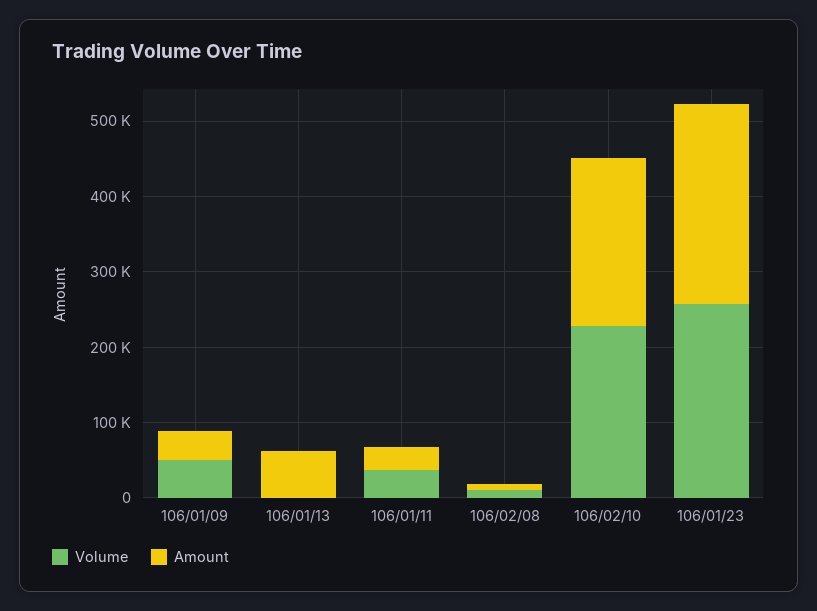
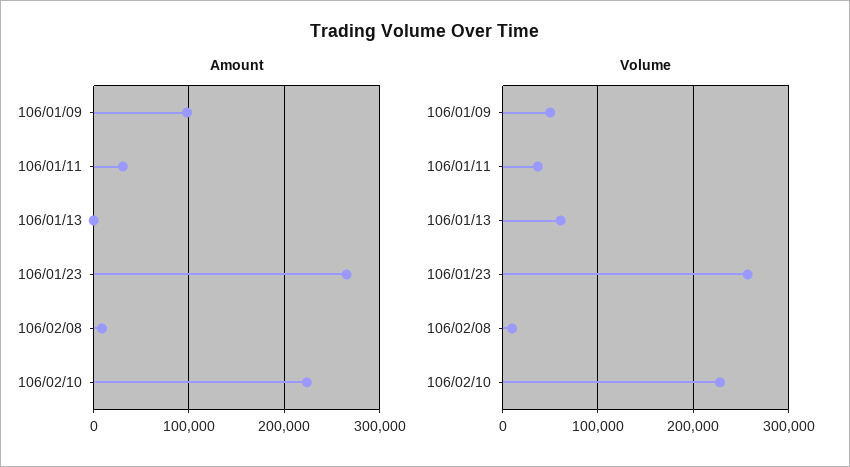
  {
    "Volume": {
      "106/01/09": 50000,
-     "106/01/13": 0,
+     "106/01/13": 60000,
      "106/01/11": 40000,
      "106/02/08": 10000,
      "106/02/10": 230000,
      "106/01/23": 260000
    },
    "Amount": {
-     "106/01/09": 40000,
+     "106/01/09": 100000,
-     "106/01/13": 60000,
+     "106/01/13": 0,
      "106/01/11": 30000,
      "106/02/08": 10000,
      "106/02/10": 220000,
      "106/01/23": 270000
    }
  }

